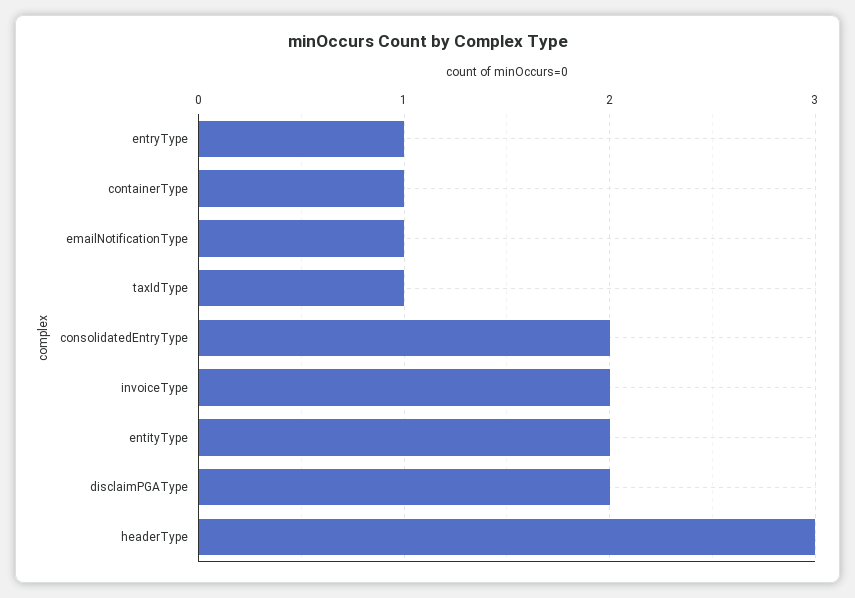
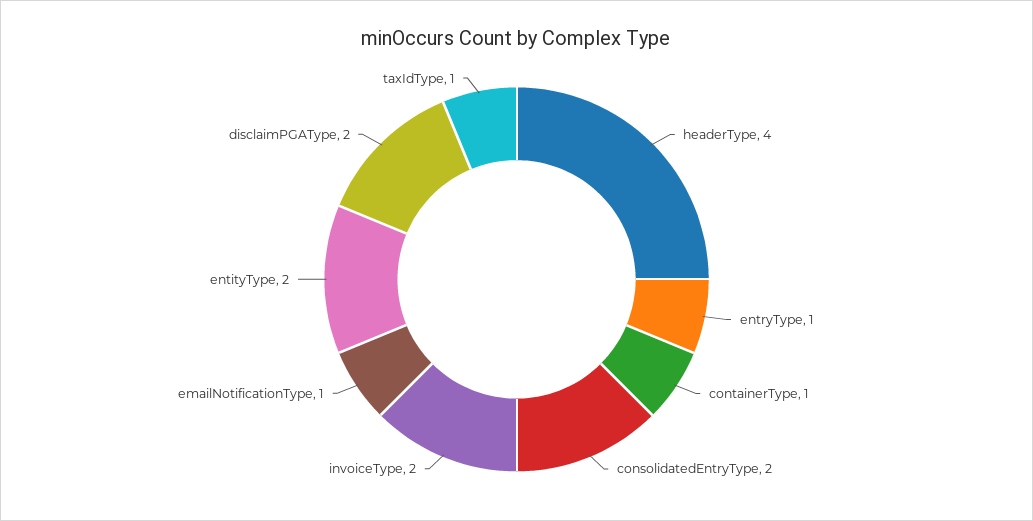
  {
    "entryType": 1,
    "containerType": 1,
    "emailNotificationType": 1,
    "taxIdType": 1,
    "consolidatedEntryType": 2,
    "invoiceType": 2,
    "entityType": 2,
    "disclaimPGAType": 2,
-   "headerType": 3
+   "headerType": 4
  }

